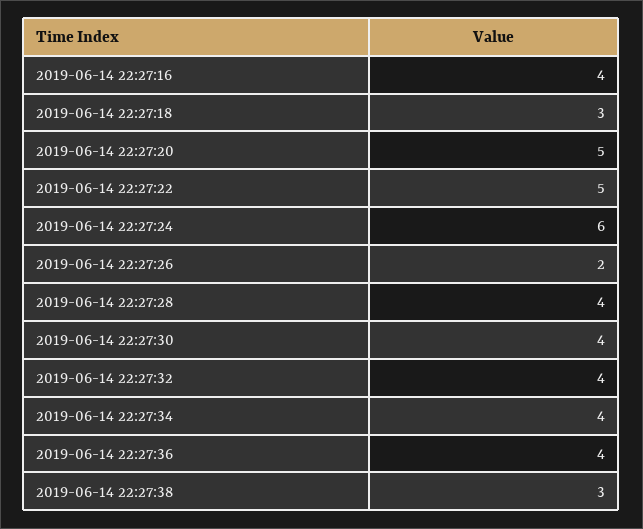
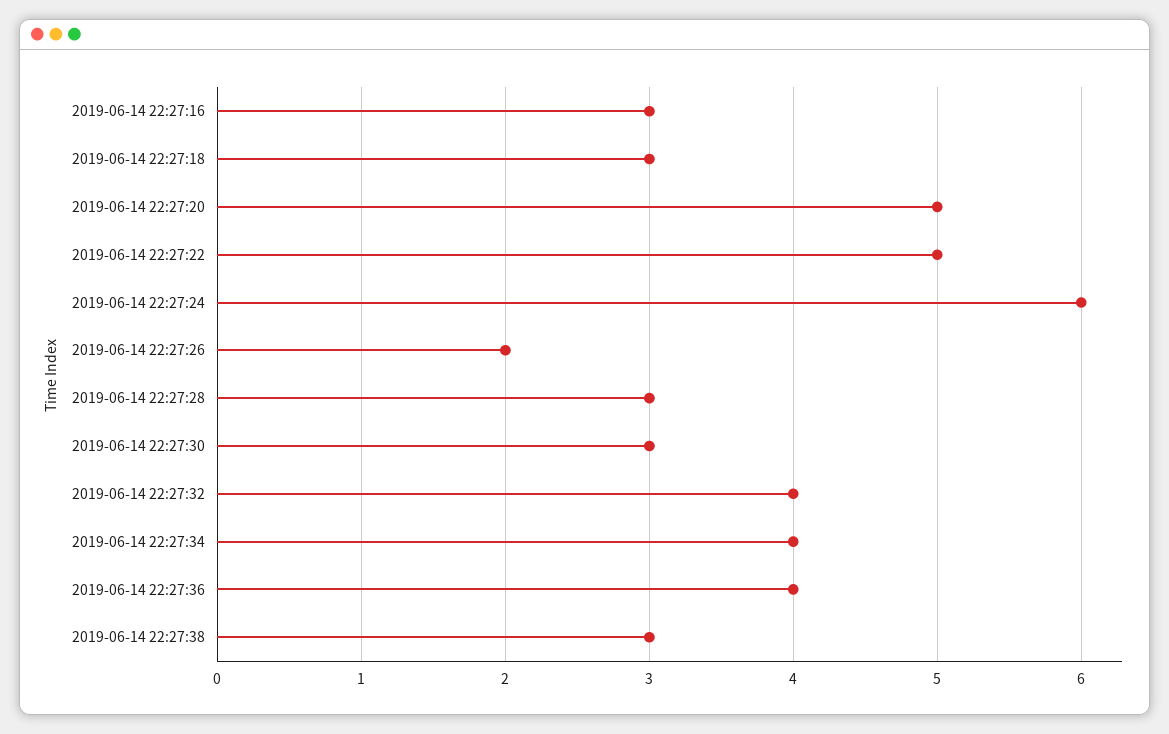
  {
-   "2019-06-14 22:27:16": 4,
+   "2019-06-14 22:27:16": 3,
    "2019-06-14 22:27:18": 3,
    "2019-06-14 22:27:20": 5,
    "2019-06-14 22:27:22": 5,
    "2019-06-14 22:27:24": 6,
    "2019-06-14 22:27:26": 2,
-   "2019-06-14 22:27:28": 4,
+   "2019-06-14 22:27:28": 3,
-   "2019-06-14 22:27:30": 4,
+   "2019-06-14 22:27:30": 3,
    "2019-06-14 22:27:32": 4,
    "2019-06-14 22:27:34": 4,
    "2019-06-14 22:27:36": 4,
    "2019-06-14 22:27:38": 3
  }

